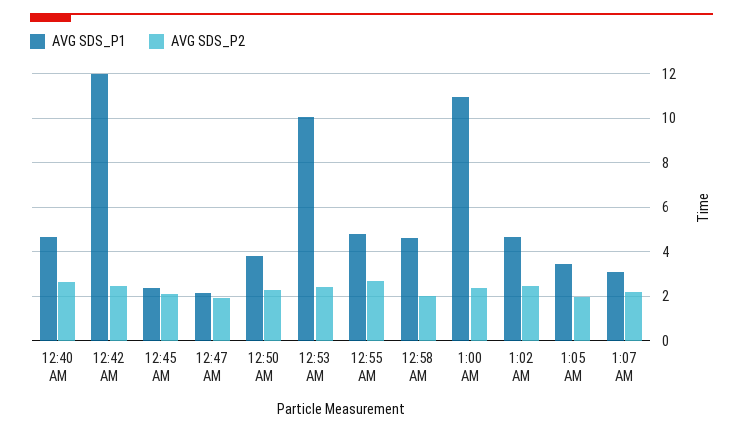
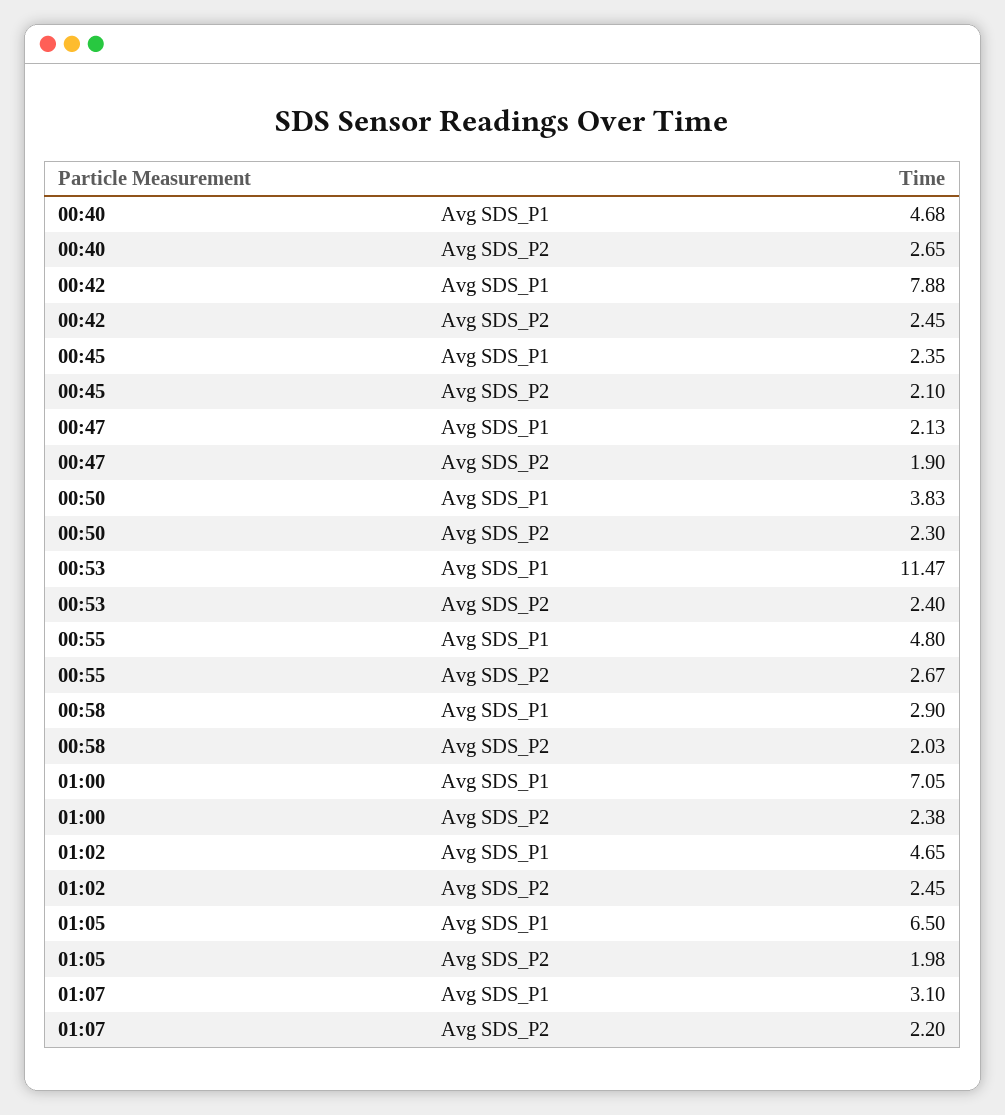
  {
    "AVG SDS_P1": {
      "12:40 AM": 4.68,
-     "12:42 AM": 12,
+     "12:42 AM": 7.88,
      "12:45 AM": 2.35,
      "12:47 AM": 2.13,
      "12:50 AM": 3.83,
-     "12:53 AM": 10,
+     "12:53 AM": 11.47,
      "12:55 AM": 4.8,
-     "12:58 AM": 4.5,
+     "12:58 AM": 2.9,
-     "1:00 AM": 11,
+     "1:00 AM": 7.05,
      "1:02 AM": 4.65,
-     "1:05 AM": 3.5,
+     "1:05 AM": 6.5,
      "1:07 AM": 3.1
    },
    "AVG SDS_P2": {
      "12:40 AM": 2.65,
      "12:42 AM": 2.45,
      "12:45 AM": 2.1,
      "12:47 AM": 1.9,
      "12:50 AM": 2.3,
      "12:53 AM": 2.4,
      "12:55 AM": 2.67,
      "12:58 AM": 2.03,
      "1:00 AM": 2.38,
      "1:02 AM": 2.45,
      "1:05 AM": 1.98,
      "1:07 AM": 2.2
    }
  }

